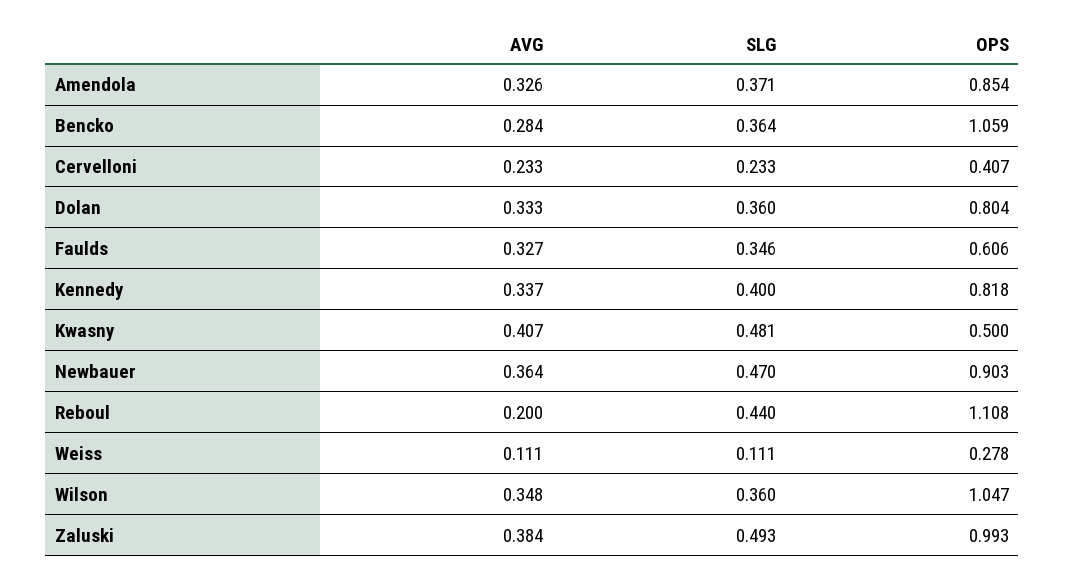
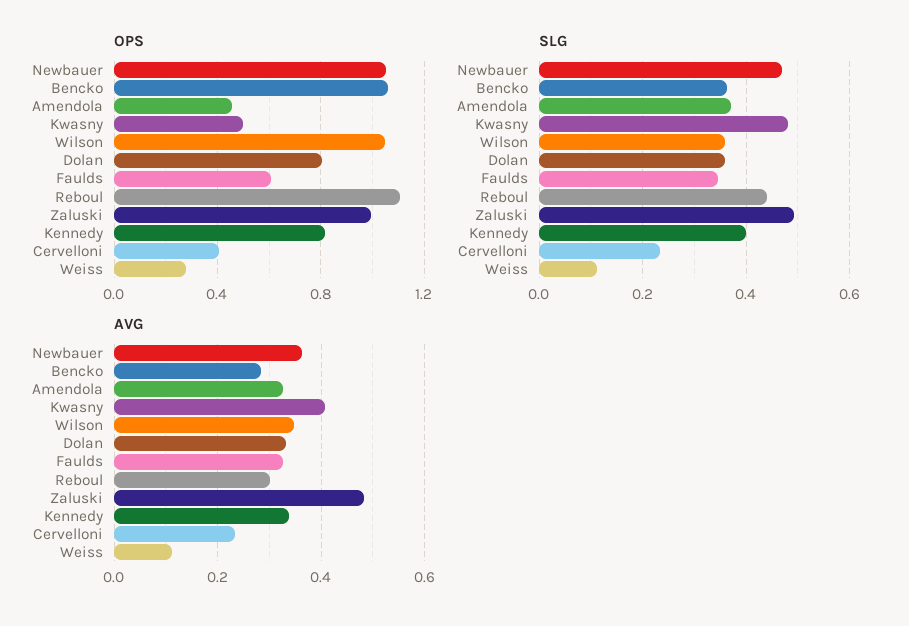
  {
    "AVG": {
      "Amendola": 0.326,
      "Bencko": 0.284,
      "Cervelloni": 0.233,
      "Dolan": 0.333,
      "Faulds": 0.327,
      "Kennedy": 0.337,
      "Kwasny": 0.407,
      "Newbauer": 0.364,
-     "Reboul": 0.2,
+     "Reboul": 0.3,
      "Weiss": 0.111,
      "Wilson": 0.348,
-     "Zaluski": 0.384
+     "Zaluski": 0.48
    },
    "SLG": {
      "Amendola": 0.371,
      "Bencko": 0.364,
      "Cervelloni": 0.233,
      "Dolan": 0.36,
      "Faulds": 0.346,
      "Kennedy": 0.4,
      "Kwasny": 0.481,
      "Newbauer": 0.47,
      "Reboul": 0.44,
      "Weiss": 0.111,
      "Wilson": 0.36,
      "Zaluski": 0.493
    },
    "OPS": {
-     "Amendola": 0.854,
+     "Amendola": 0.45,
      "Bencko": 1.059,
      "Cervelloni": 0.407,
      "Dolan": 0.804,
      "Faulds": 0.606,
      "Kennedy": 0.818,
      "Kwasny": 0.5,
-     "Newbauer": 0.903,
+     "Newbauer": 1.05,
      "Reboul": 1.108,
      "Weiss": 0.278,
      "Wilson": 1.047,
      "Zaluski": 0.993
    }
  }

